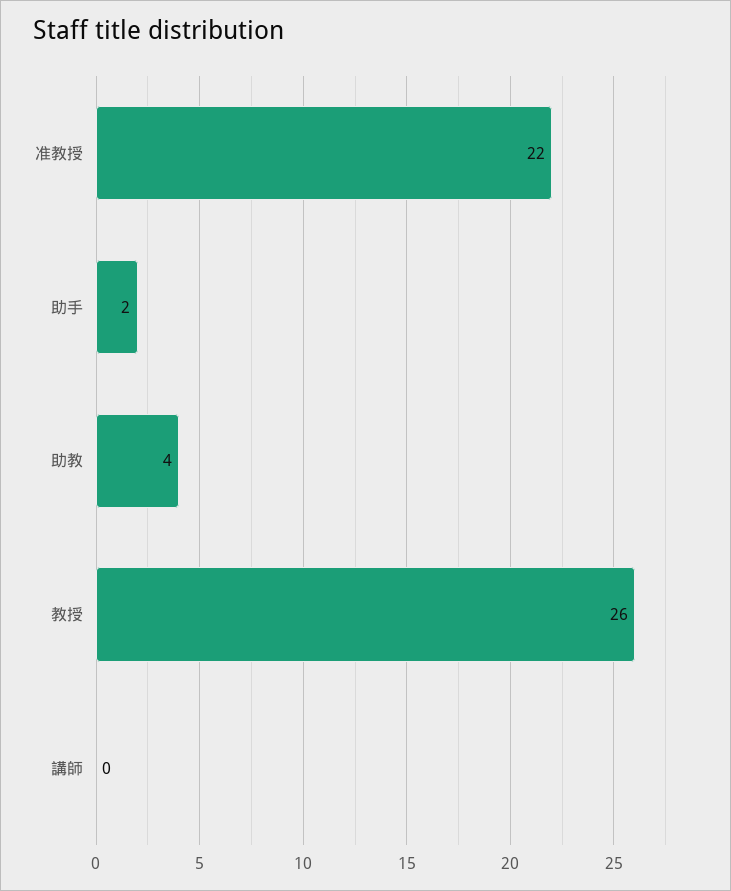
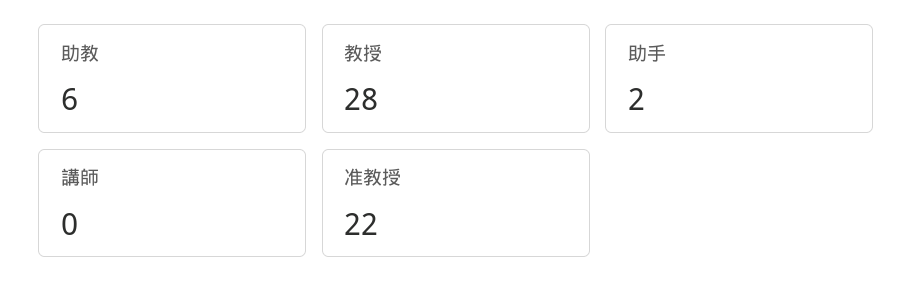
  {
    "准教授": 22,
    "助手": 2,
-   "助教": 4,
+   "助教": 6,
-   "教授": 26,
+   "教授": 28,
    "講師": 0
  }

